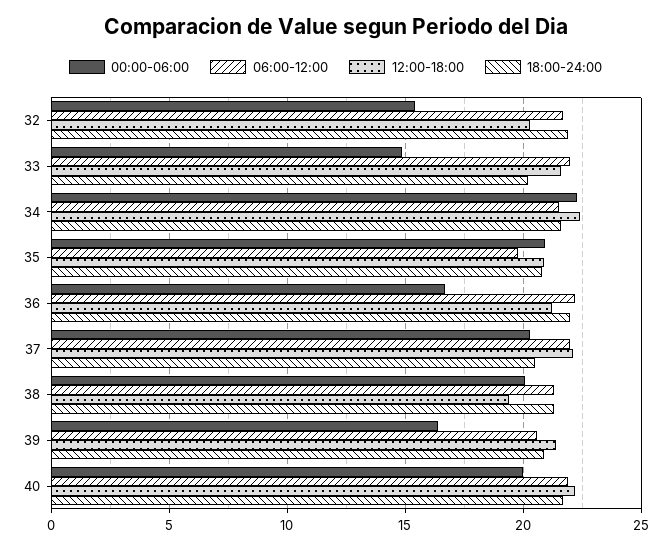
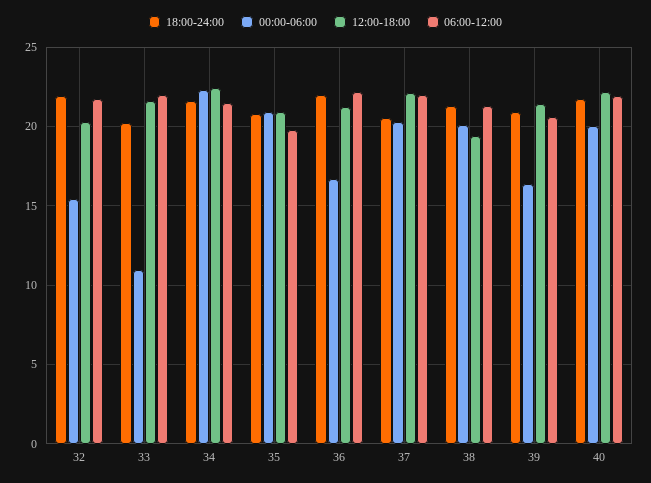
  {
    "00:00-06:00": {
      "32": 15.5,
-     "33": 15,
+     "33": 11,
      "34": 22.5,
      "35": 21,
      "36": 16.5,
      "37": 20.5,
      "38": 20,
      "39": 16.5,
      "40": 20
    },
    "06:00-12:00": {
      "32": 21.5,
      "33": 22,
      "34": 21.5,
      "35": 20,
      "36": 22,
      "37": 22,
      "38": 21.5,
      "39": 20.5,
      "40": 22
    },
    "12:00-18:00": {
      "32": 20.5,
      "33": 21.5,
      "34": 22.5,
      "35": 21,
      "36": 21,
      "37": 22,
      "38": 19.5,
      "39": 21.5,
      "40": 22
    },
    "18:00-24:00": {
      "32": 22,
      "33": 20,
      "34": 21.5,
      "35": 21,
      "36": 22,
      "37": 20.5,
      "38": 21.5,
      "39": 21,
      "40": 21.5
    }
  }

